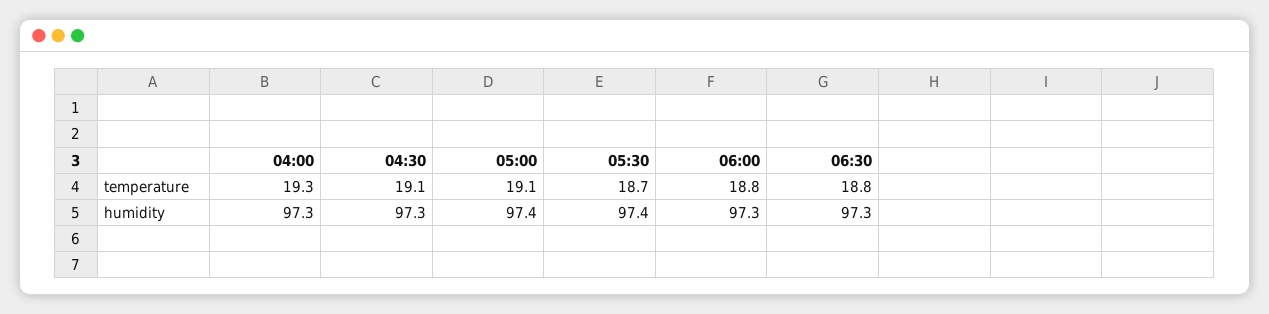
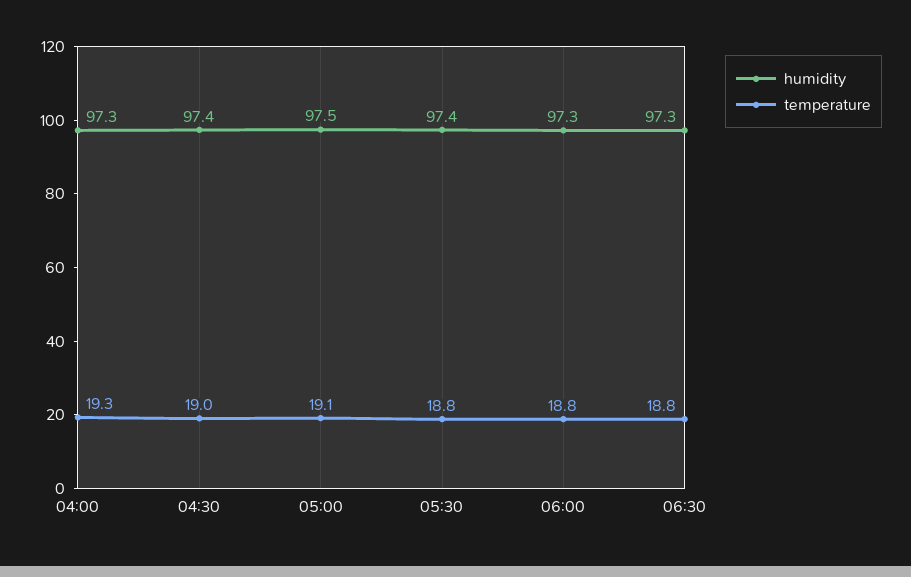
  {
    "temperature": {
      "04:00": 19.3,
-     "04:30": 19.1,
+     "04:30": 19,
      "05:00": 19.1,
-     "05:30": 18.7,
+     "05:30": 18.8,
      "06:00": 18.8,
      "06:30": 18.8
    },
    "humidity": {
      "04:00": 97.3,
-     "04:30": 97.3,
+     "04:30": 97.4,
-     "05:00": 97.4,
+     "05:00": 97.5,
      "05:30": 97.4,
      "06:00": 97.3,
      "06:30": 97.3
    }
  }

